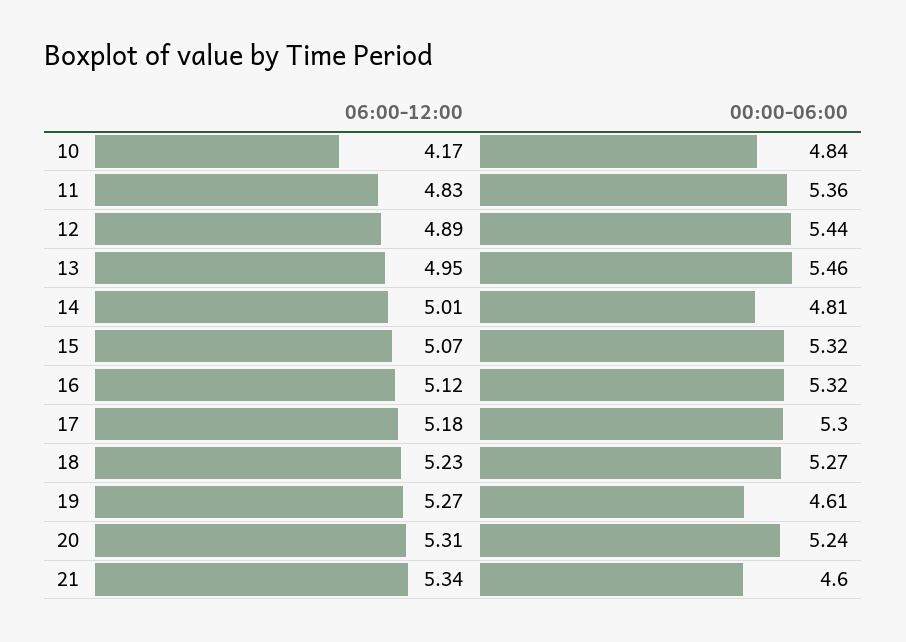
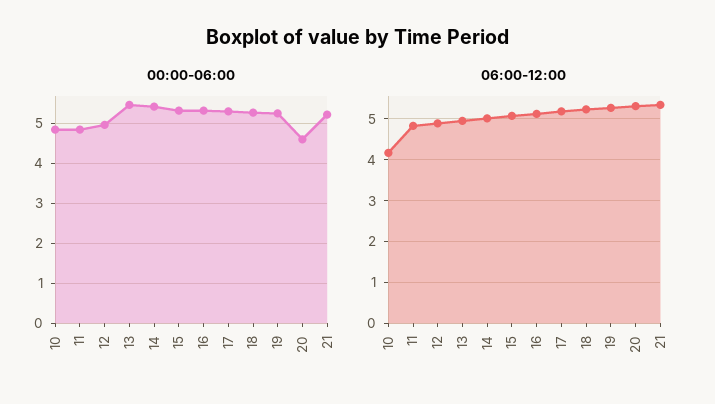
  {
    "06:00-12:00": {
      "10": 4.17,
      "11": 4.83,
      "12": 4.89,
      "13": 4.95,
      "14": 5.01,
      "15": 5.07,
      "16": 5.12,
      "17": 5.18,
      "18": 5.23,
      "19": 5.27,
      "20": 5.31,
      "21": 5.34
    },
    "00:00-06:00": {
      "10": 4.84,
-     "11": 5.36,
+     "11": 4.8,
-     "12": 5.44,
+     "12": 5,
      "13": 5.46,
-     "14": 4.81,
+     "14": 5.4,
      "15": 5.32,
      "16": 5.32,
      "17": 5.3,
      "18": 5.27,
-     "19": 4.61,
+     "19": 5.2,
-     "20": 5.24,
+     "20": 4.6,
-     "21": 4.6
+     "21": 5.2
    }
  }

